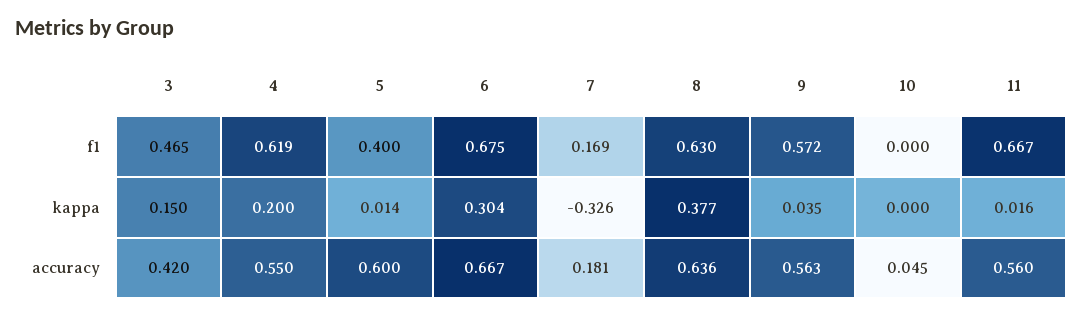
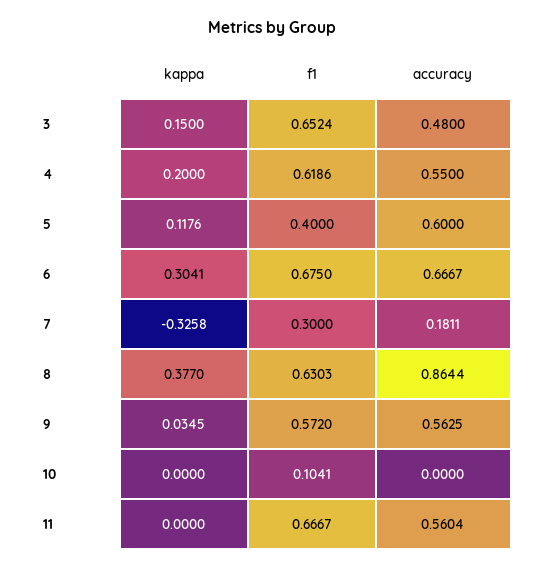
  {
    "3": {
-     "f1": 0.465,
+     "f1": 0.6524,
      "kappa": 0.15,
-     "accuracy": 0.42
+     "accuracy": 0.48
    },
    "4": {
      "f1": 0.6186,
      "kappa": 0.2,
      "accuracy": 0.55
    },
    "5": {
      "f1": 0.4,
-     "kappa": 0.014,
+     "kappa": 0.1176,
      "accuracy": 0.6
    },
    "6": {
      "f1": 0.675,
      "kappa": 0.3041,
      "accuracy": 0.6667
    },
    "7": {
-     "f1": 0.169,
+     "f1": 0.3,
      "kappa": -0.3258,
      "accuracy": 0.1811
    },
    "8": {
      "f1": 0.6303,
      "kappa": 0.377,
-     "accuracy": 0.636
+     "accuracy": 0.8644
    },
    "9": {
      "f1": 0.572,
      "kappa": 0.0345,
      "accuracy": 0.5625
    },
    "10": {
-     "f1": 0,
+     "f1": 0.1041,
      "kappa": 0,
-     "accuracy": 0.045
+     "accuracy": 0
    },
    "11": {
      "f1": 0.6667,
-     "kappa": 0.016,
+     "kappa": 0,
      "accuracy": 0.5604
    }
  }

